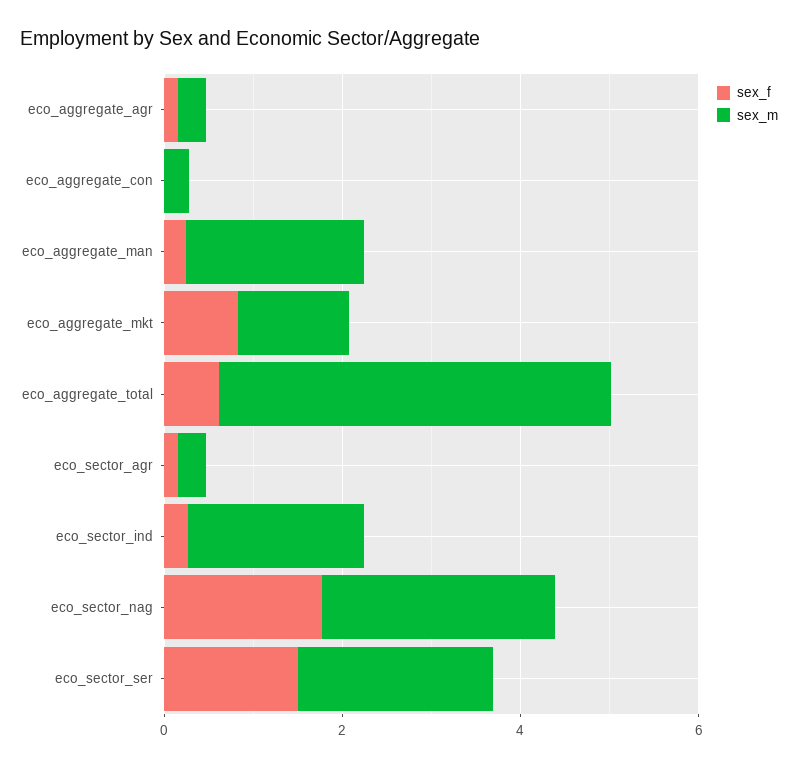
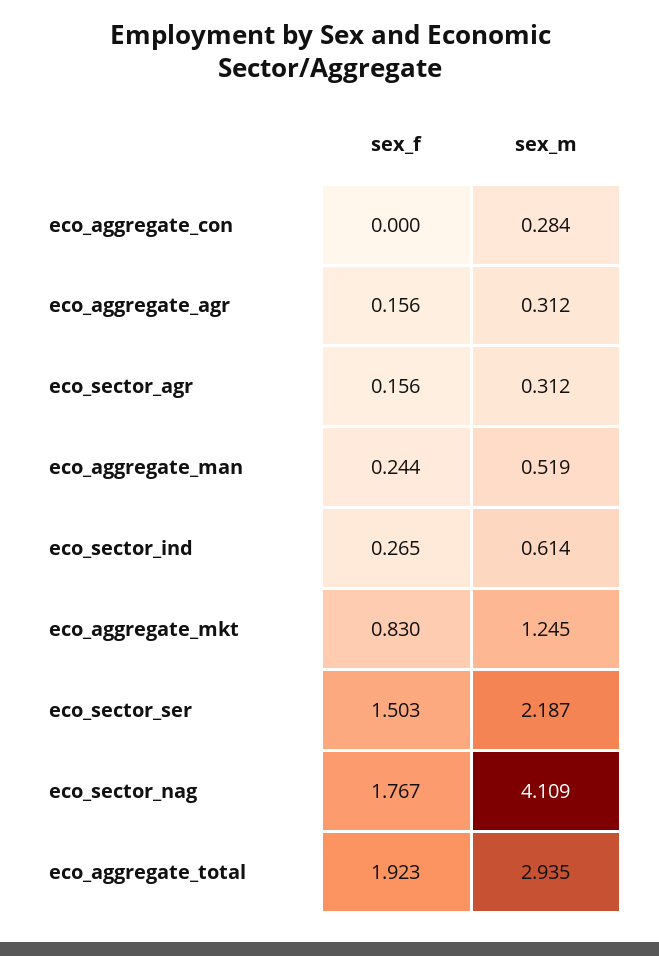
  {
    "sex_f": {
      "eco_aggregate_agr": 0.156,
      "eco_aggregate_con": 0,
      "eco_aggregate_man": 0.244,
      "eco_aggregate_mkt": 0.83,
-     "eco_aggregate_total": 0.5,
+     "eco_aggregate_total": 1.923,
      "eco_sector_agr": 0.156,
      "eco_sector_ind": 0.265,
      "eco_sector_nag": 1.767,
      "eco_sector_ser": 1.503
    },
    "sex_m": {
      "eco_aggregate_agr": 0.312,
      "eco_aggregate_con": 0.284,
-     "eco_aggregate_man": 2,
+     "eco_aggregate_man": 0.519,
      "eco_aggregate_mkt": 1.245,
-     "eco_aggregate_total": 4.5,
+     "eco_aggregate_total": 2.935,
      "eco_sector_agr": 0.312,
-     "eco_sector_ind": 2,
+     "eco_sector_ind": 0.614,
-     "eco_sector_nag": 2.5,
+     "eco_sector_nag": 4.109,
      "eco_sector_ser": 2.187
    }
  }

